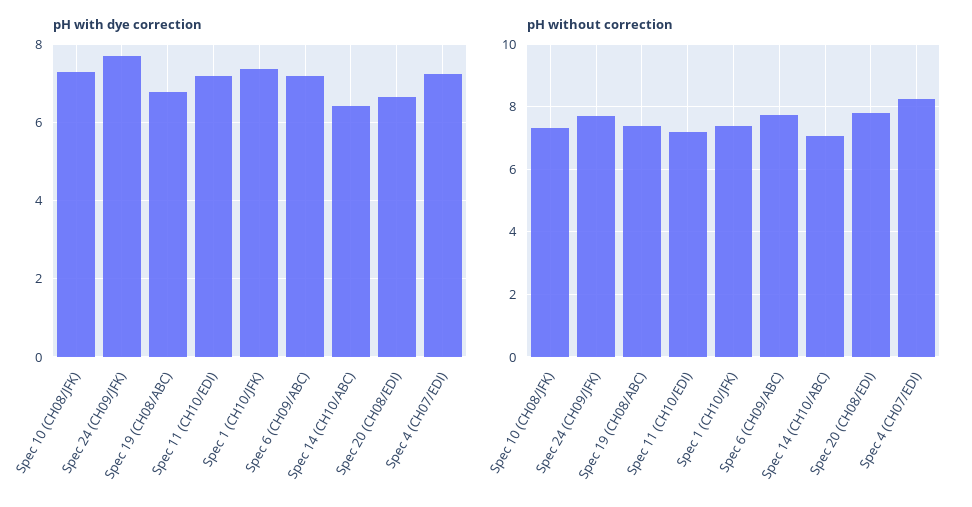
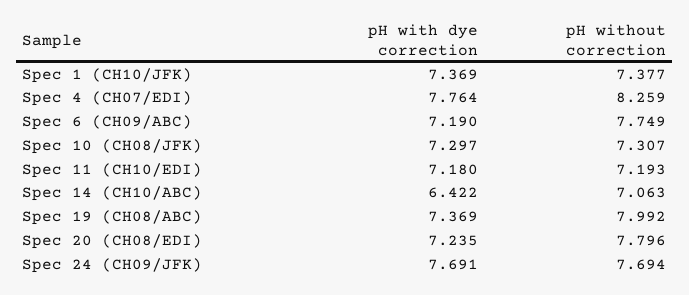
  {
    "pH with dye correction": {
      "Spec 10 (CH08/JFK)": 7.297,
      "Spec 24 (CH09/JFK)": 7.691,
-     "Spec 19 (CH08/ABC)": 6.8,
+     "Spec 19 (CH08/ABC)": 7.369,
      "Spec 11 (CH10/EDI)": 7.18,
      "Spec 1 (CH10/JFK)": 7.369,
      "Spec 6 (CH09/ABC)": 7.19,
      "Spec 14 (CH10/ABC)": 6.422,
-     "Spec 20 (CH08/EDI)": 6.6,
+     "Spec 20 (CH08/EDI)": 7.235,
-     "Spec 4 (CH07/EDI)": 7.2
+     "Spec 4 (CH07/EDI)": 7.764
    },
    "pH without correction": {
      "Spec 10 (CH08/JFK)": 7.307,
      "Spec 24 (CH09/JFK)": 7.694,
-     "Spec 19 (CH08/ABC)": 7.4,
+     "Spec 19 (CH08/ABC)": 7.992,
      "Spec 11 (CH10/EDI)": 7.193,
      "Spec 1 (CH10/JFK)": 7.377,
      "Spec 6 (CH09/ABC)": 7.749,
      "Spec 14 (CH10/ABC)": 7.063,
      "Spec 20 (CH08/EDI)": 7.796,
      "Spec 4 (CH07/EDI)": 8.259
    }
  }

